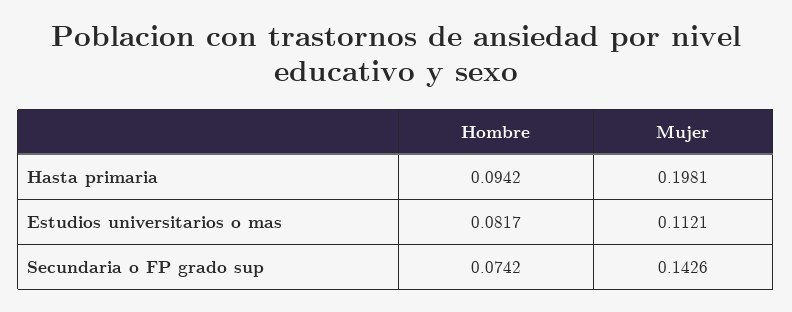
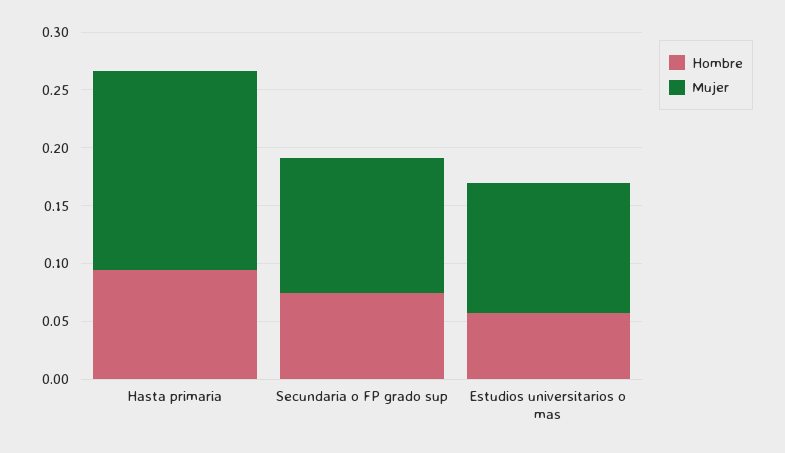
  {
    "Hombre": {
      "Hasta primaria": 0.0942,
-     "Estudios universitarios o mas": 0.0817,
+     "Estudios universitarios o mas": 0.06,
      "Secundaria o FP grado sup": 0.0742
    },
    "Mujer": {
-     "Hasta primaria": 0.1981,
+     "Hasta primaria": 0.17,
      "Estudios universitarios o mas": 0.1121,
-     "Secundaria o FP grado sup": 0.1426
+     "Secundaria o FP grado sup": 0.12
    }
  }

